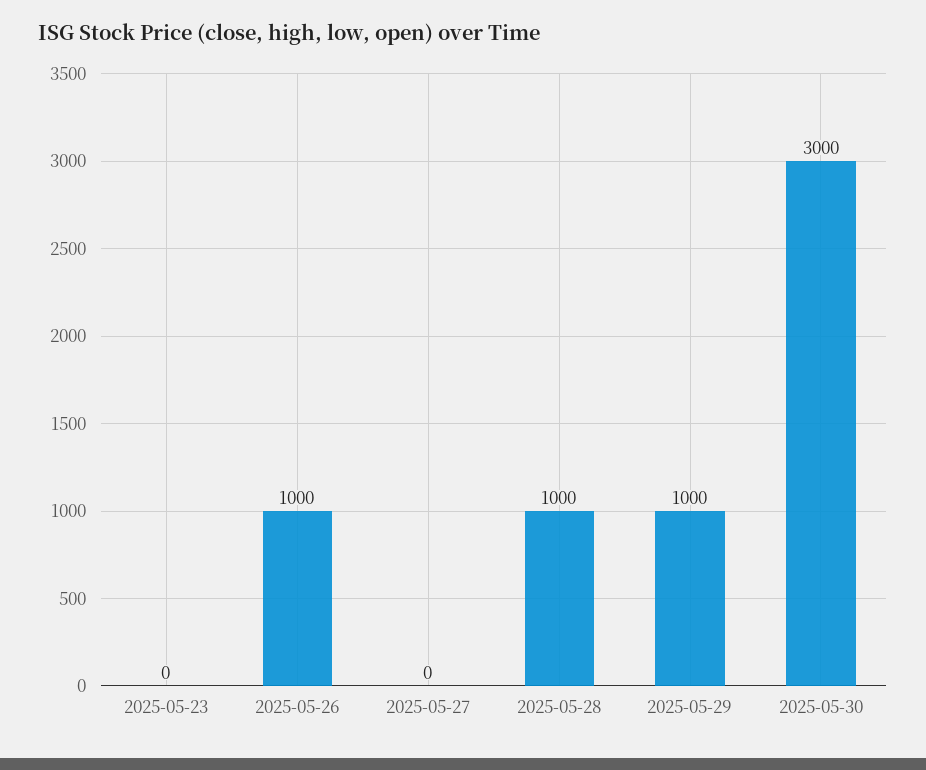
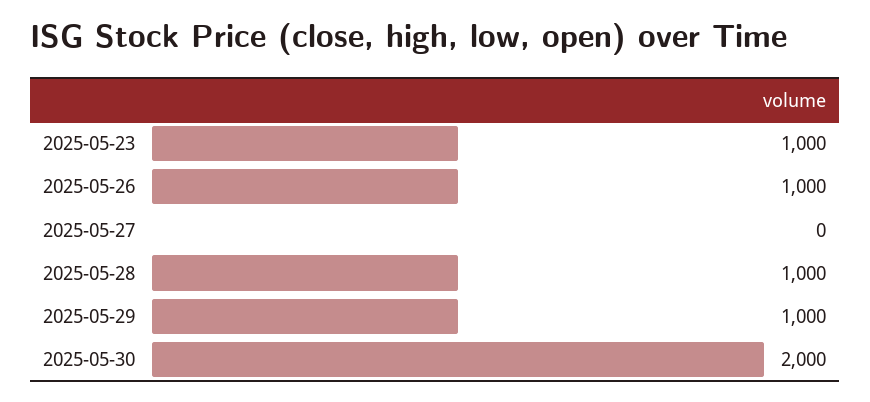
  {
-   "2025-05-23": 0,
+   "2025-05-23": 1000,
    "2025-05-26": 1000,
    "2025-05-27": 0,
    "2025-05-28": 1000,
    "2025-05-29": 1000,
-   "2025-05-30": 3000
+   "2025-05-30": 2000
  }

